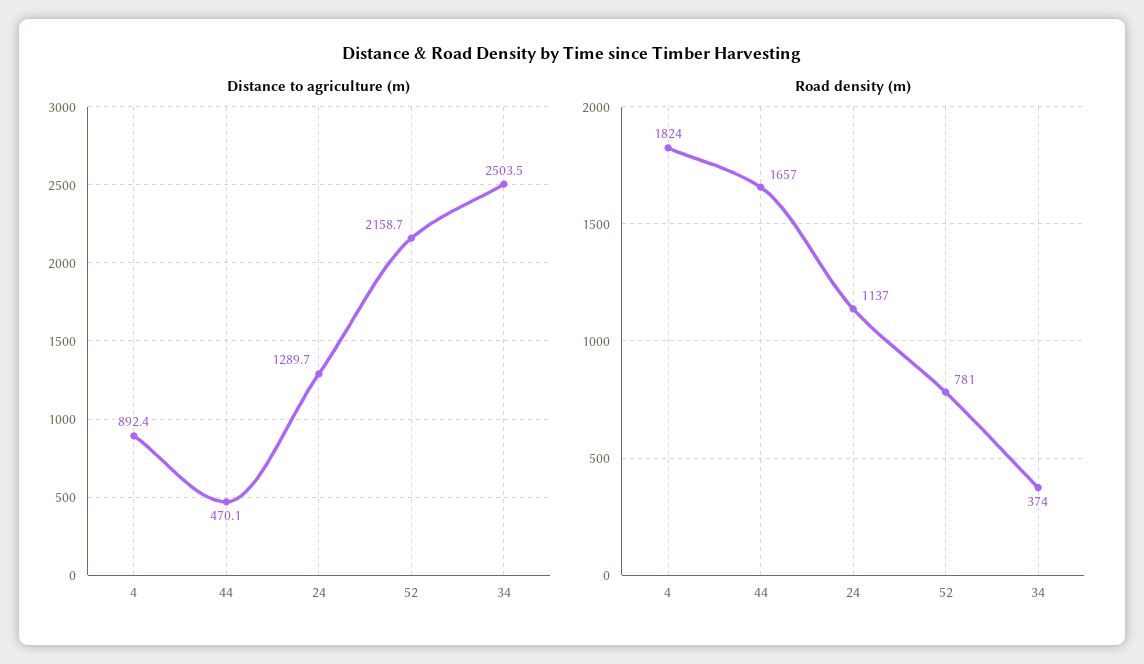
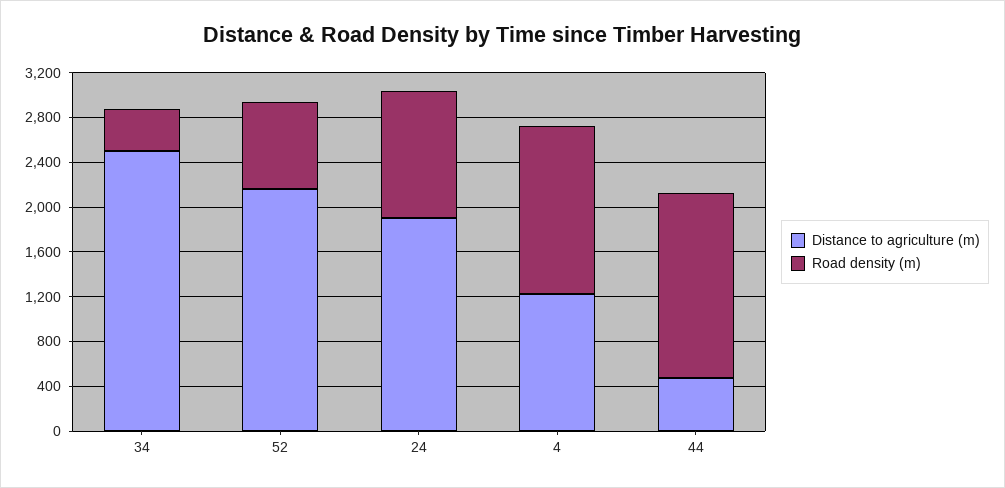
  {
    "Distance to agriculture (m)": {
-     "4": 892.4,
+     "4": 1200,
      "44": 470.1,
-     "24": 1289.7,
+     "24": 1900,
      "52": 2158.7,
      "34": 2503.5
    },
    "Road density (m)": {
-     "4": 1824,
+     "4": 1500,
      "44": 1657,
      "24": 1137,
      "52": 781,
      "34": 374
    }
  }

